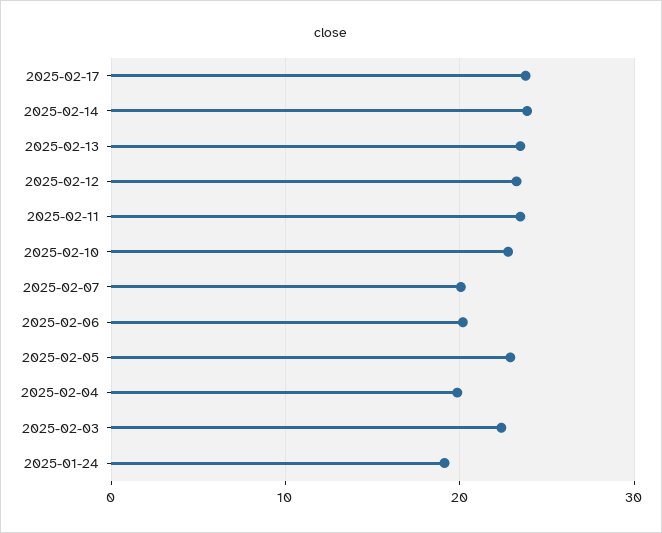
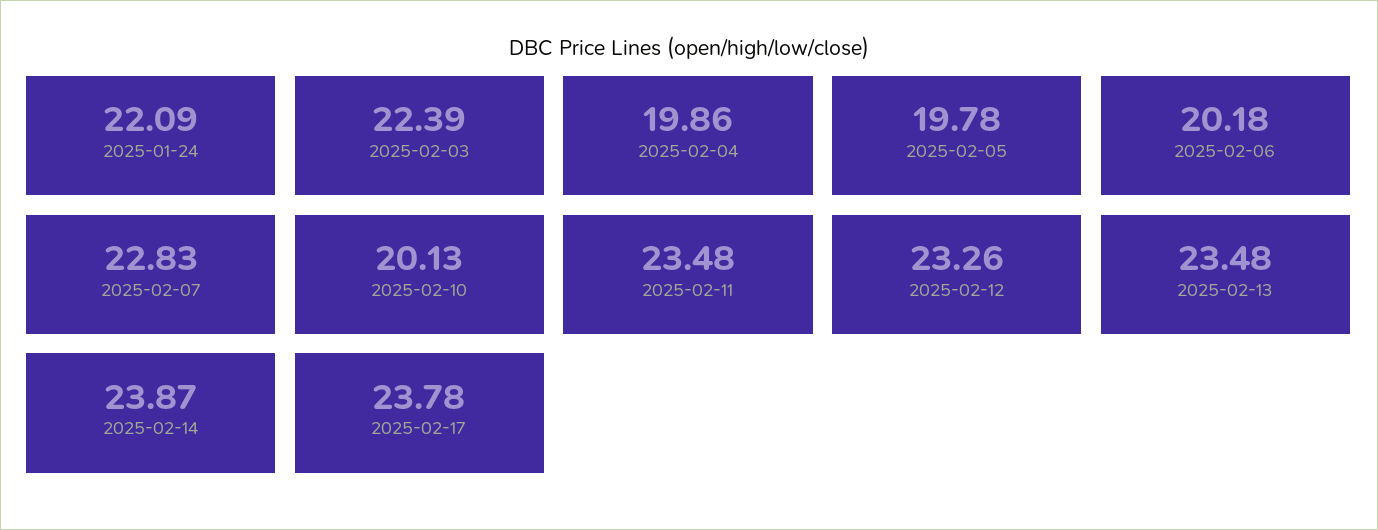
  {
    "2025-02-17": 23.78,
    "2025-02-14": 23.87,
    "2025-02-13": 23.48,
    "2025-02-12": 23.26,
    "2025-02-11": 23.48,
-   "2025-02-10": 23,
+   "2025-02-10": 20.13,
-   "2025-02-07": 20,
+   "2025-02-07": 22.83,
    "2025-02-06": 20.18,
-   "2025-02-05": 23,
+   "2025-02-05": 19.78,
    "2025-02-04": 19.86,
    "2025-02-03": 22.39,
-   "2025-01-24": 19
+   "2025-01-24": 22.09
  }

